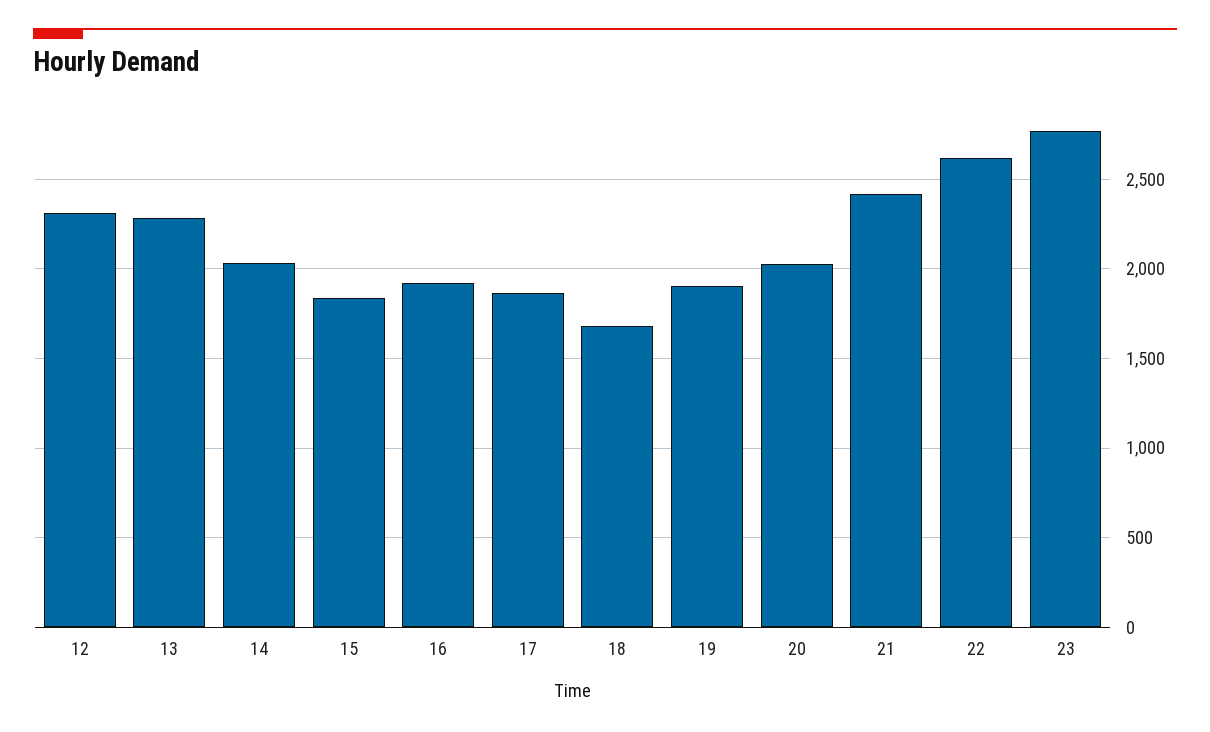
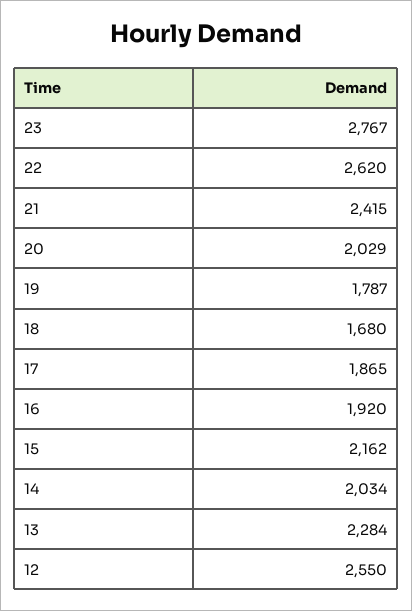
  {
-   "12": 2300,
+   "12": 2550,
    "13": 2284,
    "14": 2034,
-   "15": 1850,
+   "15": 2162,
    "16": 1920,
    "17": 1865,
    "18": 1680,
-   "19": 1900,
+   "19": 1787,
    "20": 2029,
    "21": 2415,
    "22": 2620,
    "23": 2767
  }

